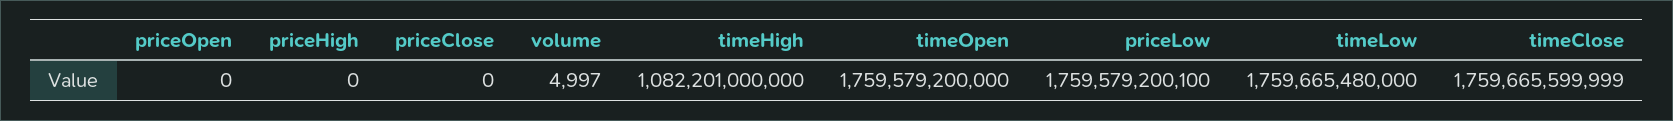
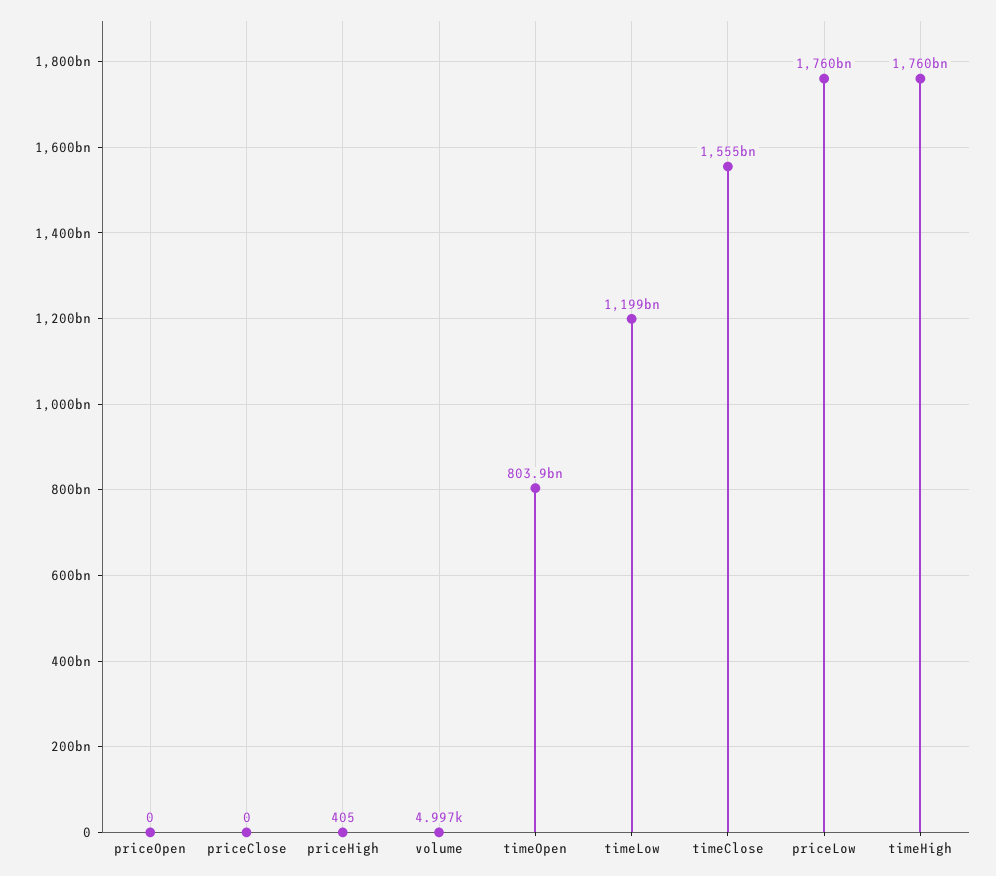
  {
    "priceOpen": 0,
-   "priceHigh": 0,
+   "priceHigh": 405,
    "priceClose": 0,
    "volume": 4997,
-   "timeHigh": 1082201000000,
+   "timeHigh": 1760000000000,
-   "timeOpen": 1759579200000,
+   "timeOpen": 803900000000,
    "priceLow": 1759579200100,
-   "timeLow": 1759665480000,
+   "timeLow": 1199000000000,
-   "timeClose": 1759665599999
+   "timeClose": 1555000000000
  }

